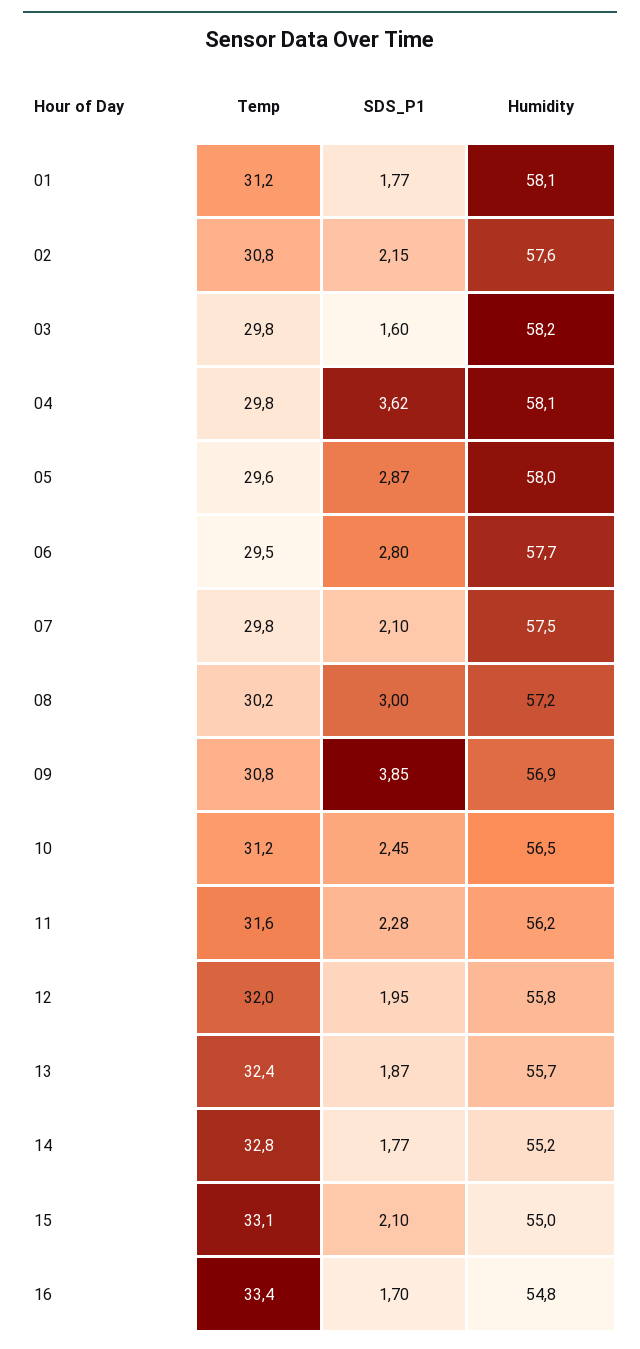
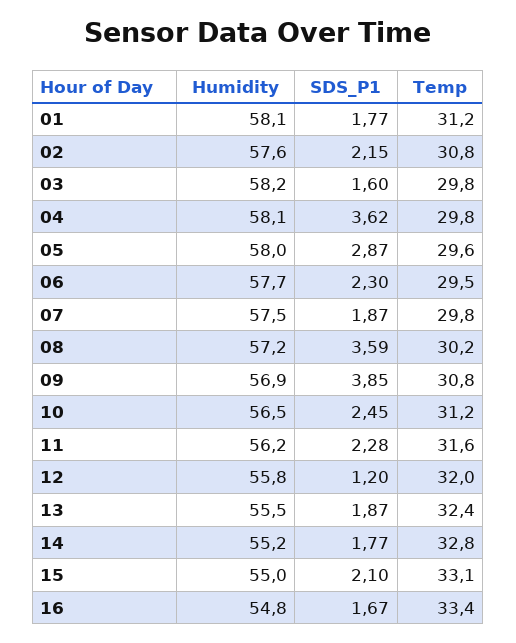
  {
    "Temp": {
      "01": 31.2,
      "02": 30.8,
      "03": 29.8,
      "04": 29.8,
      "05": 29.6,
      "06": 29.5,
      "07": 29.8,
      "08": 30.2,
      "09": 30.8,
      "10": 31.2,
      "11": 31.6,
      "12": 32,
      "13": 32.4,
      "14": 32.8,
      "15": 33.1,
      "16": 33.4
    },
    "SDS_P1": {
      "01": 1.77,
      "02": 2.15,
      "03": 1.6,
      "04": 3.62,
      "05": 2.87,
-     "06": 2.8,
+     "06": 2.3,
-     "07": 2.1,
+     "07": 1.87,
-     "08": 3,
+     "08": 3.59,
      "09": 3.85,
      "10": 2.45,
      "11": 2.28,
-     "12": 1.95,
+     "12": 1.2,
      "13": 1.87,
      "14": 1.77,
      "15": 2.1,
-     "16": 1.7
+     "16": 1.67
    },
    "Humidity": {
      "01": 58.1,
      "02": 57.6,
      "03": 58.2,
      "04": 58.1,
      "05": 58,
      "06": 57.7,
      "07": 57.5,
      "08": 57.2,
      "09": 56.9,
      "10": 56.5,
      "11": 56.2,
      "12": 55.8,
-     "13": 55.7,
+     "13": 55.5,
      "14": 55.2,
      "15": 55,
      "16": 54.8
    }
  }

